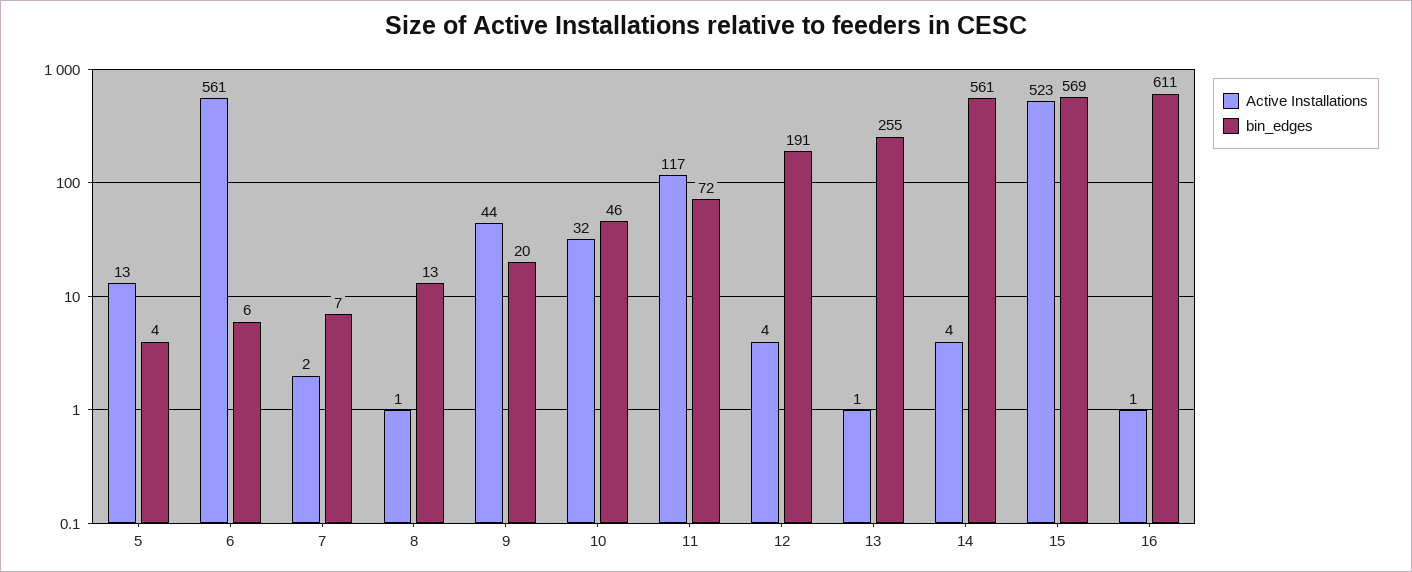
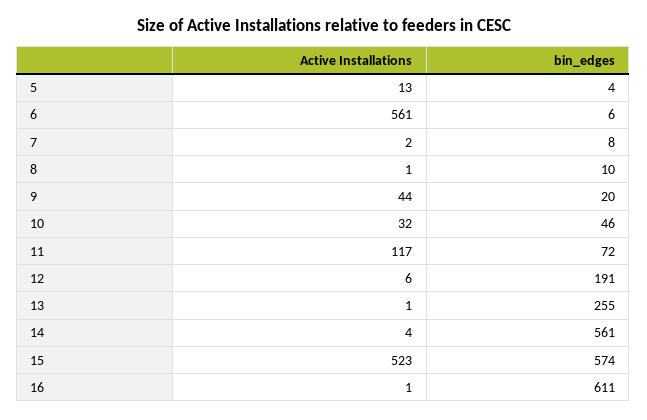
  {
    "Active Installations": {
      "5": 13,
      "6": 561,
      "7": 2,
      "8": 1,
      "9": 44,
      "10": 32,
      "11": 117,
-     "12": 4,
+     "12": 6,
      "13": 1,
      "14": 4,
      "15": 523,
      "16": 1
    },
    "bin_edges": {
      "5": 4,
      "6": 6,
-     "7": 7,
+     "7": 8,
-     "8": 13,
+     "8": 10,
      "9": 20,
      "10": 46,
      "11": 72,
      "12": 191,
      "13": 255,
      "14": 561,
-     "15": 569,
+     "15": 574,
      "16": 611
    }
  }

